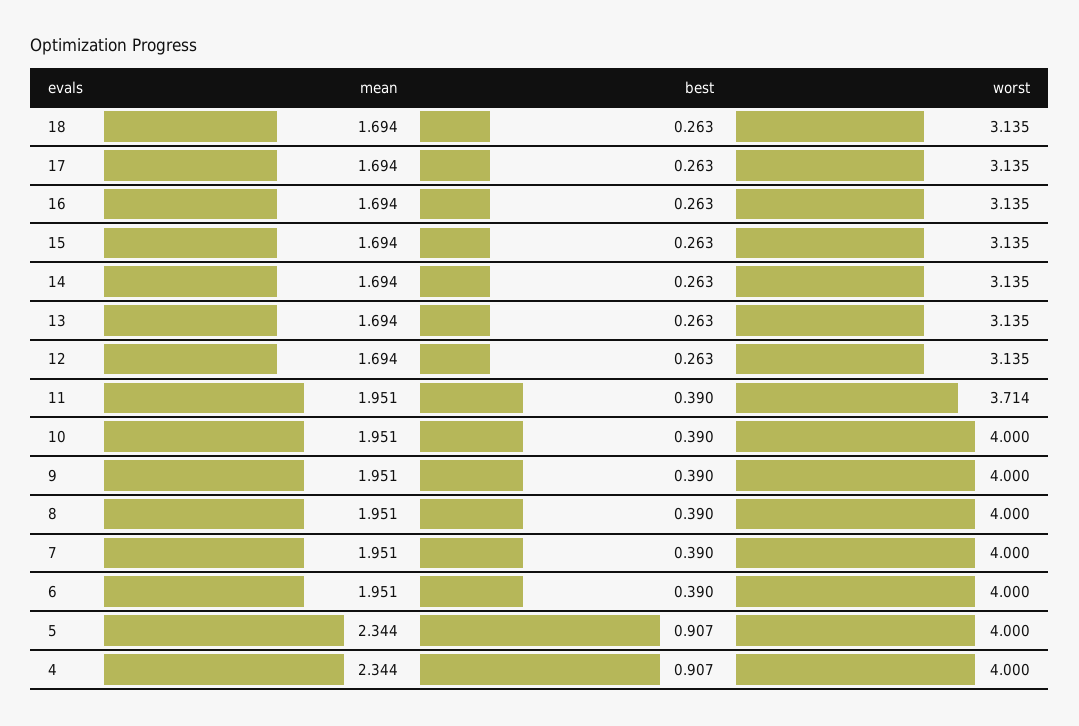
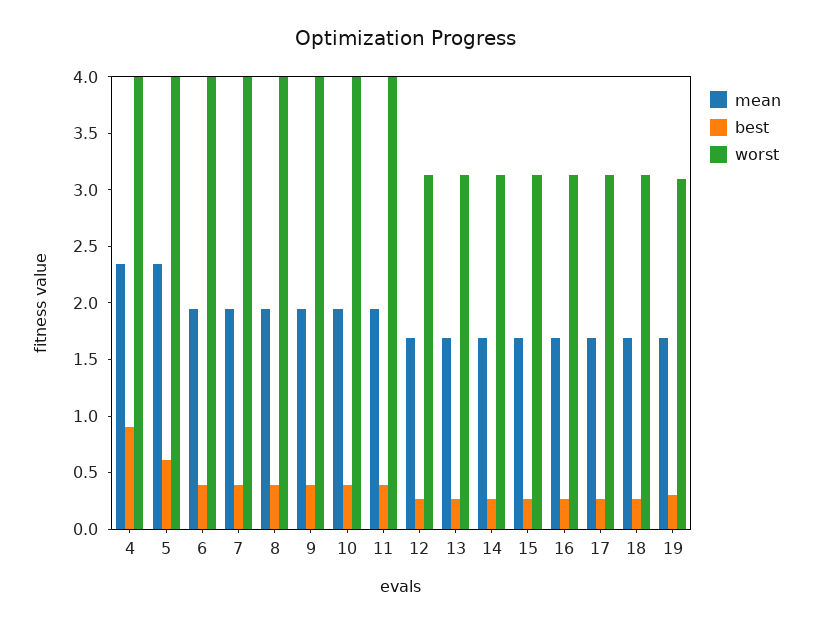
  {
    "mean": {
      "18": 1.694,
      "17": 1.694,
      "16": 1.694,
      "15": 1.694,
      "14": 1.694,
      "13": 1.694,
      "12": 1.694,
      "11": 1.951,
      "10": 1.951,
      "9": 1.951,
      "8": 1.951,
      "7": 1.951,
      "6": 1.951,
      "5": 2.344,
-     "4": 2.344
+     "4": 2.344,
+     "19": 1.7
    },
    "best": {
      "18": 0.263,
      "17": 0.263,
      "16": 0.263,
      "15": 0.263,
      "14": 0.263,
      "13": 0.263,
      "12": 0.263,
      "11": 0.39,
      "10": 0.39,
      "9": 0.39,
      "8": 0.39,
      "7": 0.39,
      "6": 0.39,
-     "5": 0.907,
+     "5": 0.6,
-     "4": 0.907
+     "4": 0.907,
+     "19": 0.3
    },
    "worst": {
      "18": 3.135,
      "17": 3.135,
      "16": 3.135,
      "15": 3.135,
      "14": 3.135,
      "13": 3.135,
      "12": 3.135,
-     "11": 3.714,
+     "11": 4,
      "10": 4,
      "9": 4,
      "8": 4,
      "7": 4,
      "6": 4,
      "5": 4,
-     "4": 4
+     "4": 4,
+     "19": 3.1
    }
  }

